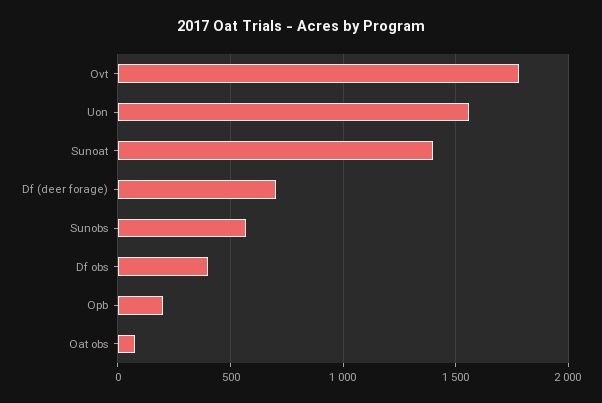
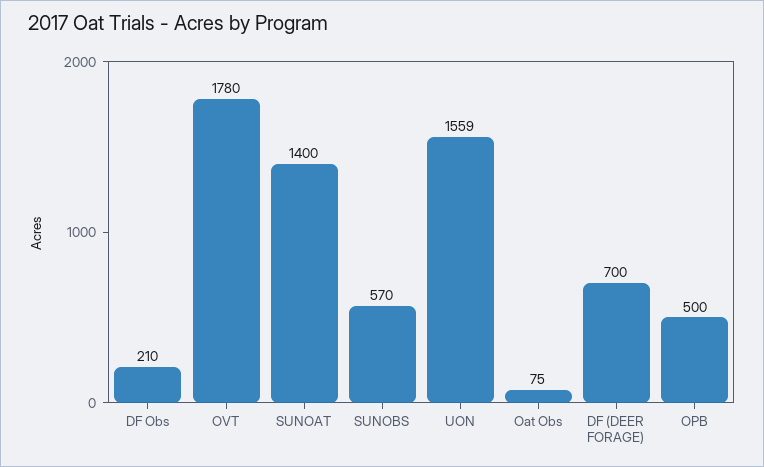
  {
    "Ovt": 1780,
    "Uon": 1559,
    "Sunoat": 1400,
    "Df (deer forage)": 700,
    "Sunobs": 570,
-   "Df obs": 400,
+   "Df obs": 210,
-   "Opb": 200,
+   "Opb": 500,
    "Oat obs": 75
  }

